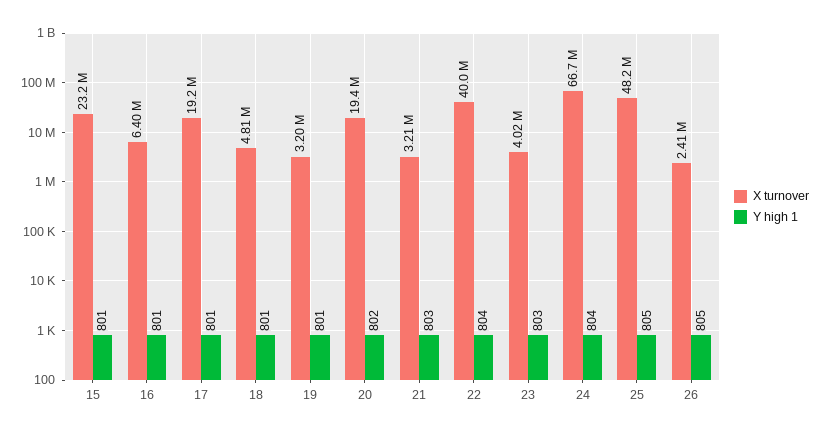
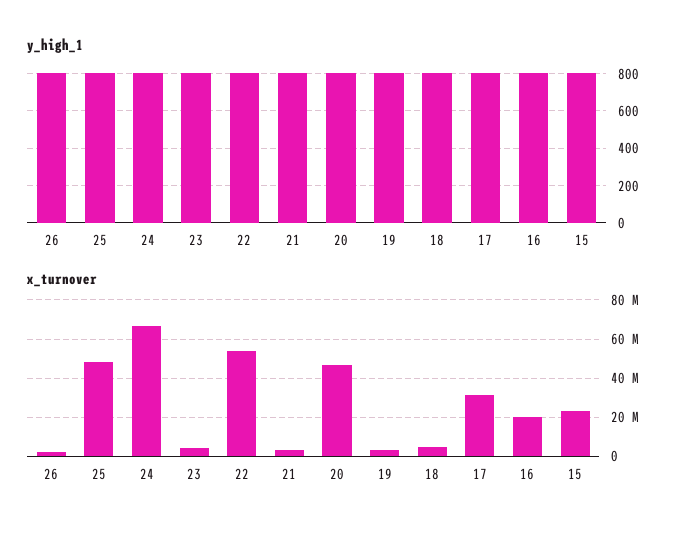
  {
    "X turnover": {
      "15": 23200000,
-     "16": 6400000,
+     "16": 20000000,
-     "17": 19200000,
+     "17": 30000000,
      "18": 4810000,
      "19": 3200000,
-     "20": 19400000,
+     "20": 45000000,
      "21": 3210000,
-     "22": 40000000,
+     "22": 55000000,
      "23": 4020000,
      "24": 66700000,
      "25": 48200000,
      "26": 2410000
    },
    "Y high 1": {
      "15": 801,
      "16": 801,
      "17": 801,
      "18": 801,
      "19": 801,
      "20": 802,
      "21": 803,
      "22": 804,
      "23": 803,
      "24": 804,
      "25": 805,
      "26": 805
    }
  }

